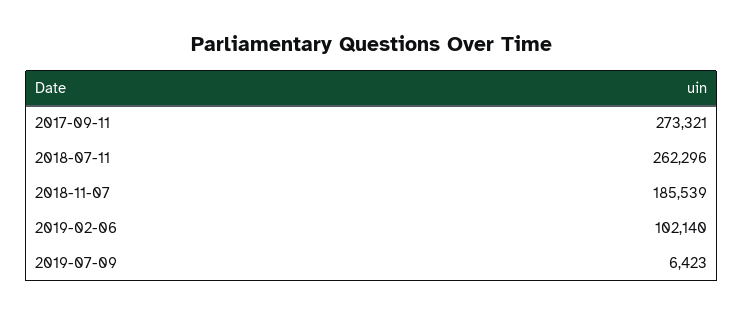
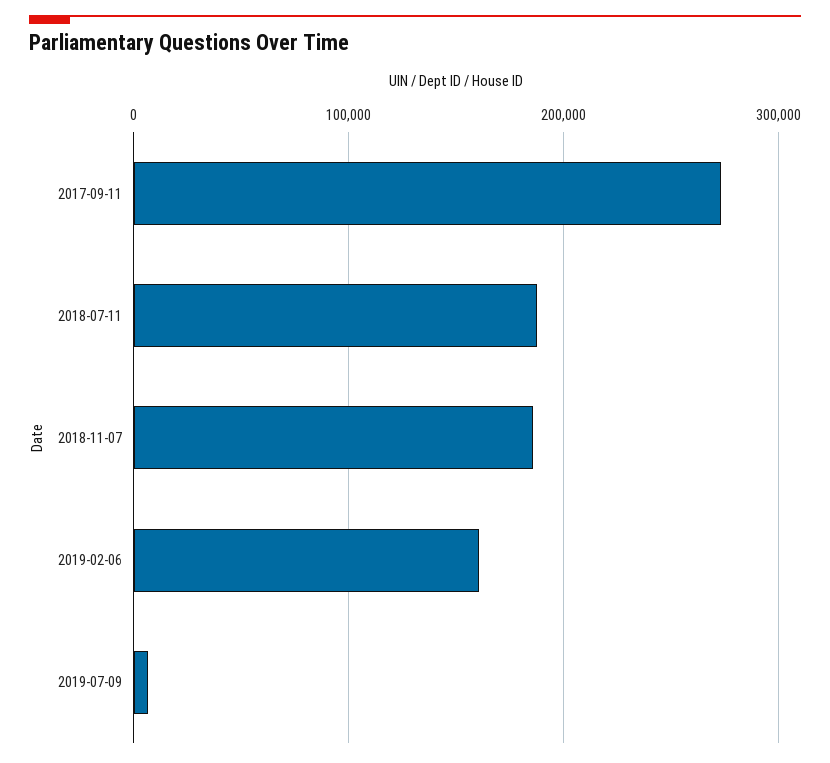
  {
    "2017-09-11": 273321,
-   "2018-07-11": 262296,
+   "2018-07-11": 190000,
    "2018-11-07": 185539,
-   "2019-02-06": 102140,
+   "2019-02-06": 160000,
    "2019-07-09": 6423
  }

